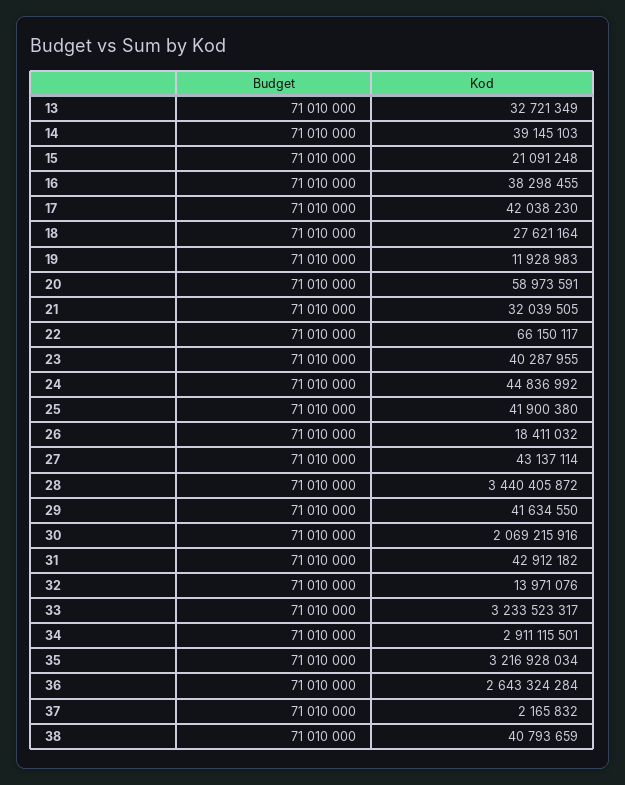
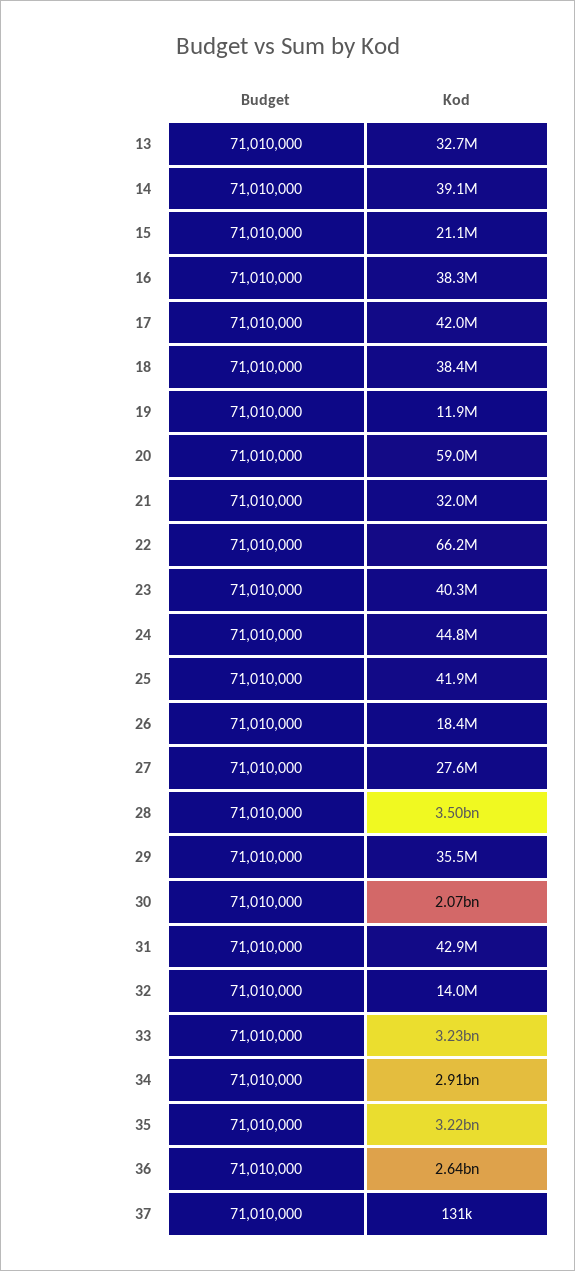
  {
    "Budget": {
      "13": 71010000,
      "14": 71010000,
      "15": 71010000,
      "16": 71010000,
      "17": 71010000,
      "18": 71010000,
      "19": 71010000,
      "20": 71010000,
      "21": 71010000,
      "22": 71010000,
      "23": 71010000,
      "24": 71010000,
      "25": 71010000,
      "26": 71010000,
      "27": 71010000,
      "28": 71010000,
      "29": 71010000,
      "30": 71010000,
      "31": 71010000,
      "32": 71010000,
      "33": 71010000,
      "34": 71010000,
      "35": 71010000,
      "36": 71010000,
-     "37": 71010000,
+     "37": 71010000
-     "38": 71010000
    },
    "Kod": {
      "13": 32721349,
      "14": 39145103,
      "15": 21091248,
      "16": 38298455,
      "17": 42038230,
-     "18": 27621164,
+     "18": 38400000,
      "19": 11928983,
      "20": 58973591,
      "21": 32039505,
      "22": 66150117,
      "23": 40287955,
      "24": 44836992,
      "25": 41900380,
      "26": 18411032,
-     "27": 43137114,
+     "27": 27600000,
-     "28": 3440405872,
+     "28": 3500000000,
-     "29": 41634550,
+     "29": 35500000,
      "30": 2069215916,
      "31": 42912182,
      "32": 13971076,
      "33": 3233523317,
      "34": 2911115501,
      "35": 3216928034,
      "36": 2643324284,
-     "37": 2165832,
+     "37": 131000
-     "38": 40793659
    }
  }

